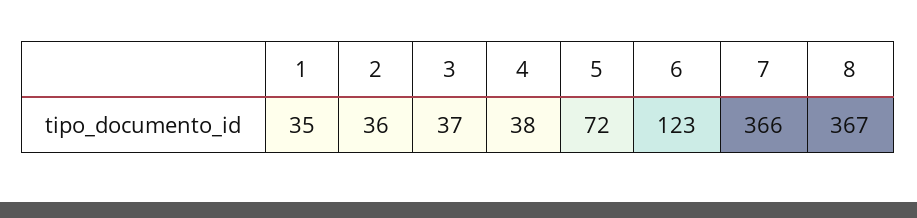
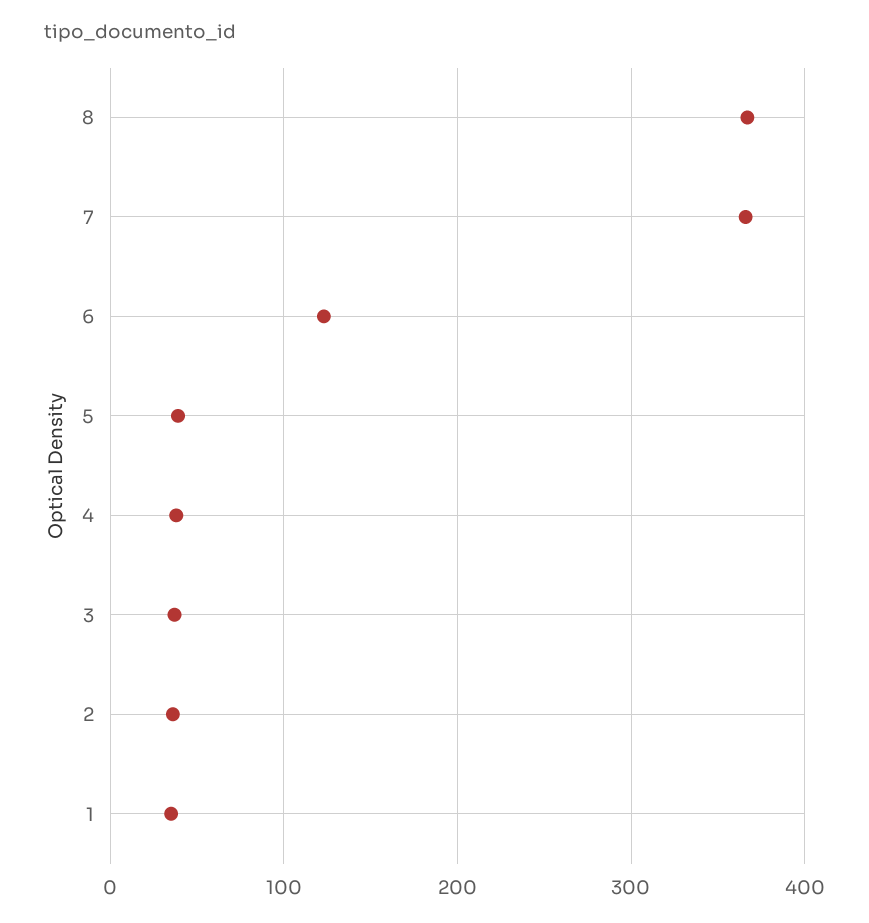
  {
    "1": 35,
    "2": 36,
    "3": 37,
    "4": 38,
-   "5": 72,
+   "5": 40,
    "6": 123,
    "7": 366,
    "8": 367
  }

